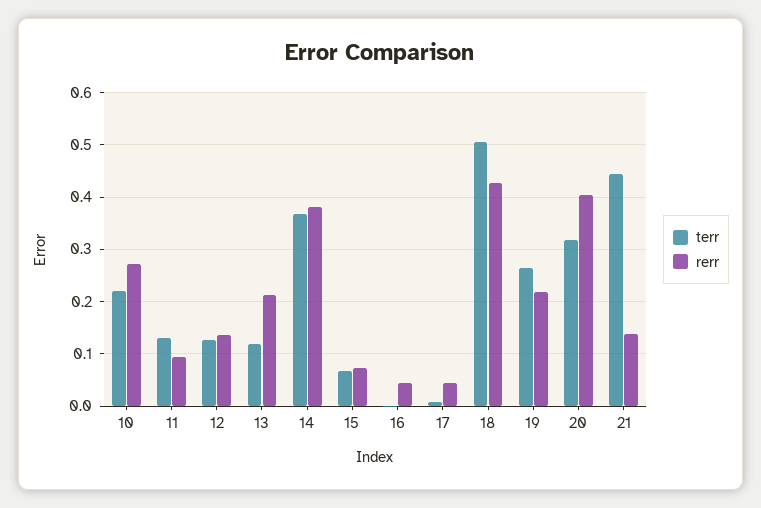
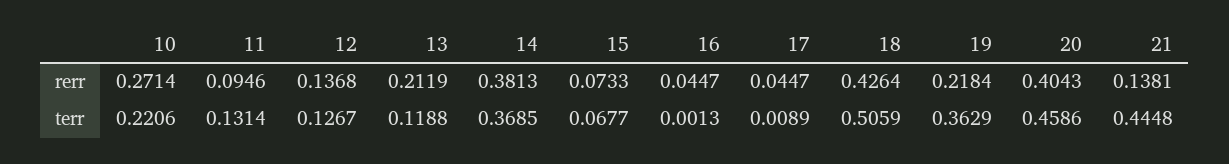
  {
    "terr": {
      "10": 0.2206,
      "11": 0.1314,
      "12": 0.1267,
      "13": 0.1188,
      "14": 0.3685,
      "15": 0.0677,
      "16": 0.0013,
      "17": 0.0089,
      "18": 0.5059,
-     "19": 0.26,
+     "19": 0.3629,
-     "20": 0.32,
+     "20": 0.4586,
      "21": 0.4448
    },
    "rerr": {
      "10": 0.2714,
      "11": 0.0946,
      "12": 0.1368,
      "13": 0.2119,
      "14": 0.3813,
      "15": 0.0733,
      "16": 0.0447,
      "17": 0.0447,
      "18": 0.4264,
      "19": 0.2184,
      "20": 0.4043,
      "21": 0.1381
    }
  }

